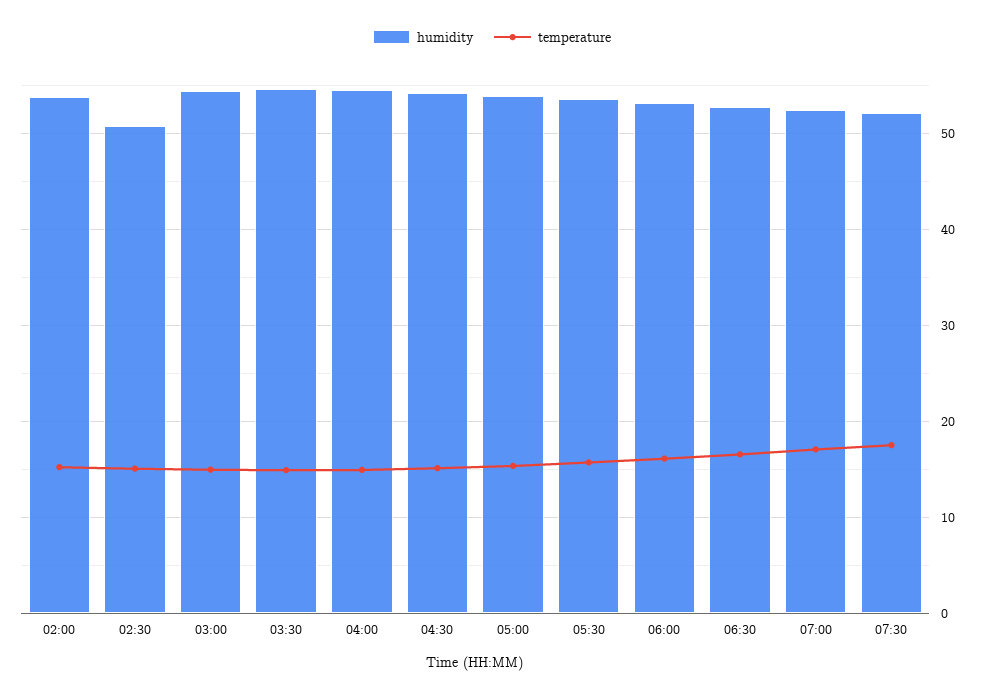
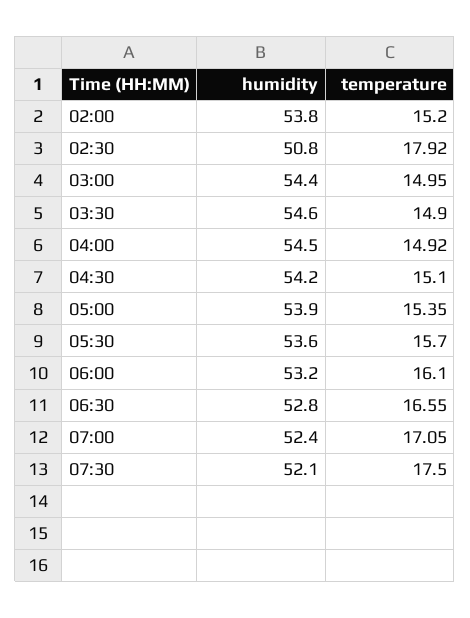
  {
    "humidity": {
      "02:00": 53.8,
      "02:30": 50.8,
      "03:00": 54.4,
      "03:30": 54.6,
      "04:00": 54.5,
      "04:30": 54.2,
      "05:00": 53.9,
      "05:30": 53.6,
      "06:00": 53.2,
      "06:30": 52.8,
      "07:00": 52.4,
      "07:30": 52.1
    },
    "temperature": {
      "02:00": 15.2,
-     "02:30": 15,
+     "02:30": 17.92,
      "03:00": 14.95,
      "03:30": 14.9,
      "04:00": 14.92,
      "04:30": 15.1,
      "05:00": 15.35,
      "05:30": 15.7,
      "06:00": 16.1,
      "06:30": 16.55,
      "07:00": 17.05,
      "07:30": 17.5
    }
  }

